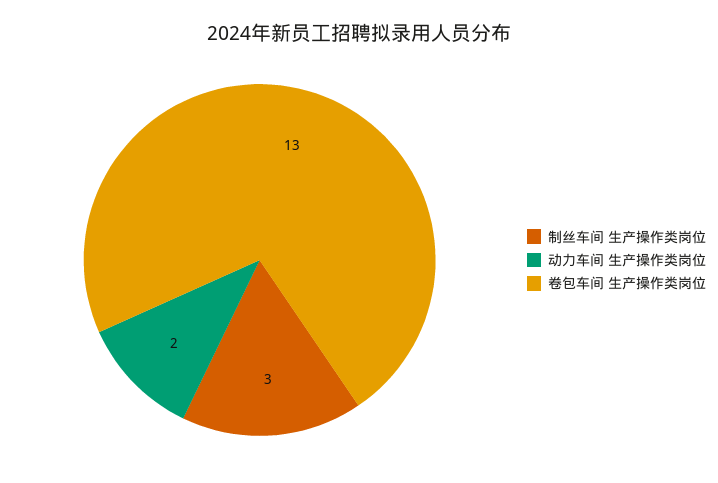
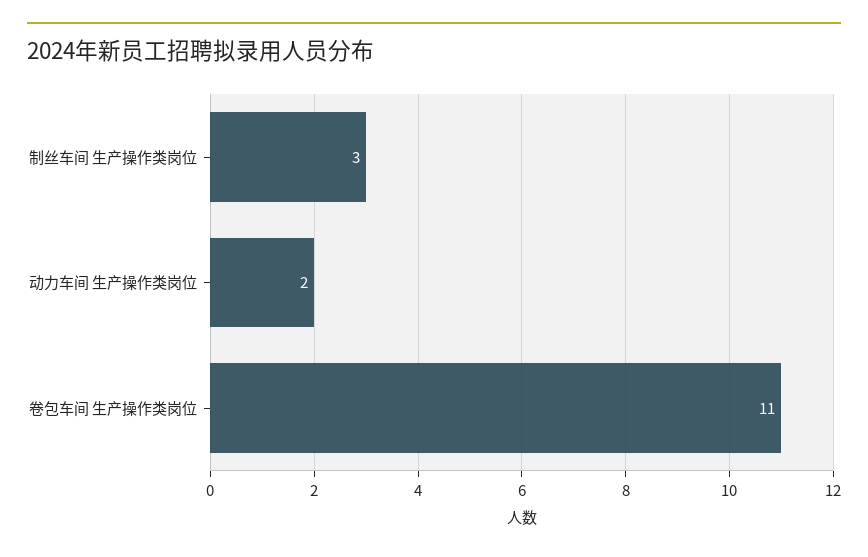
  {
    "制丝车间 生产操作类岗位": 3,
    "动力车间 生产操作类岗位": 2,
-   "卷包车间 生产操作类岗位": 13
+   "卷包车间 生产操作类岗位": 11
  }

